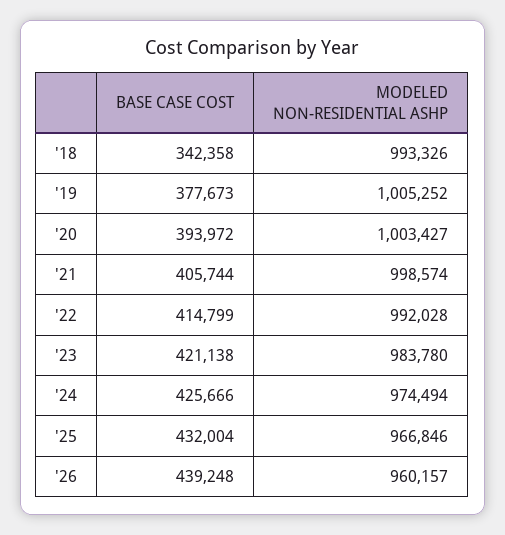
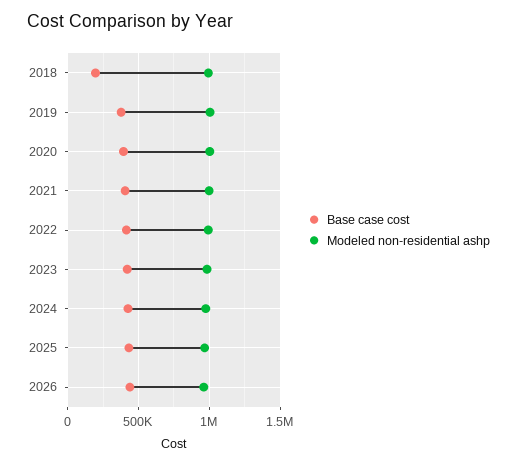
  {
    "BASE CASE COST": {
-     "'18": 342358,
+     "'18": 200000,
      "'19": 377673,
      "'20": 393972,
      "'21": 405744,
      "'22": 414799,
      "'23": 421138,
      "'24": 425666,
      "'25": 432004,
      "'26": 439248
    },
    "MODELED NON-RESIDENTIAL ASHP": {
      "'18": 993326,
      "'19": 1005252,
      "'20": 1003427,
      "'21": 998574,
      "'22": 992028,
      "'23": 983780,
      "'24": 974494,
      "'25": 966846,
      "'26": 960157
    }
  }

